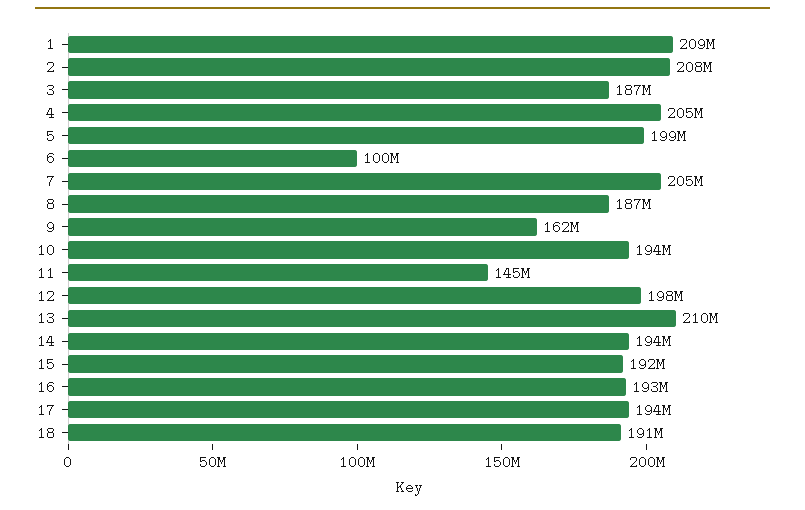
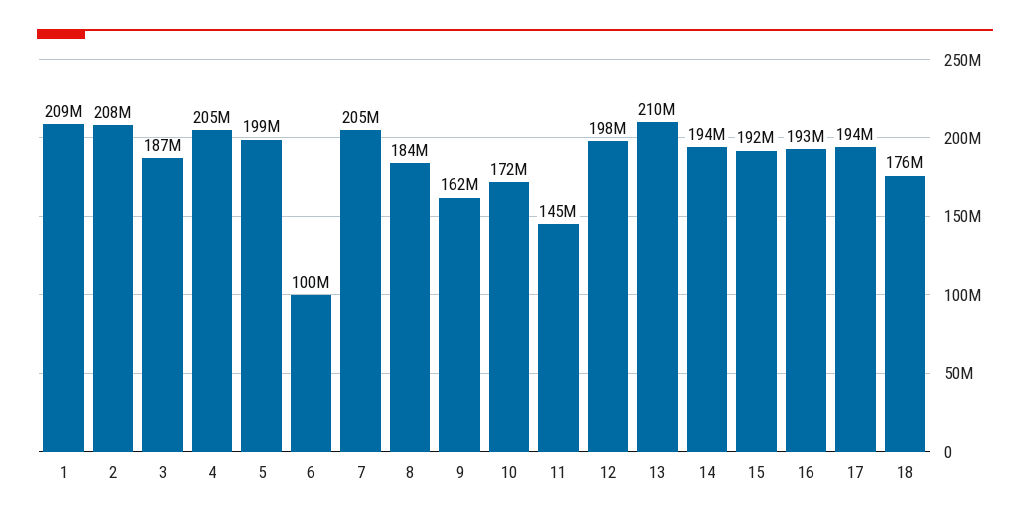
  {
    "1": 209000000,
    "2": 208000000,
    "3": 187000000,
    "4": 205000000,
    "5": 199000000,
    "6": 100000000,
    "7": 205000000,
-   "8": 187000000,
+   "8": 184000000,
    "9": 162000000,
-   "10": 194000000,
+   "10": 172000000,
    "11": 145000000,
    "12": 198000000,
    "13": 210000000,
    "14": 194000000,
    "15": 192000000,
    "16": 193000000,
    "17": 194000000,
-   "18": 191000000
+   "18": 176000000
  }

